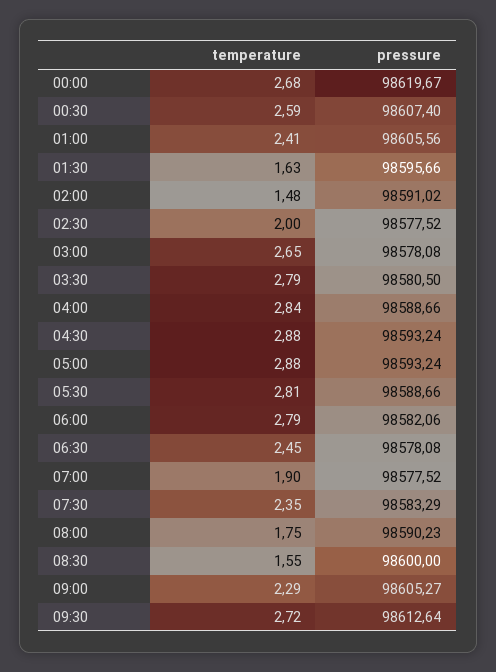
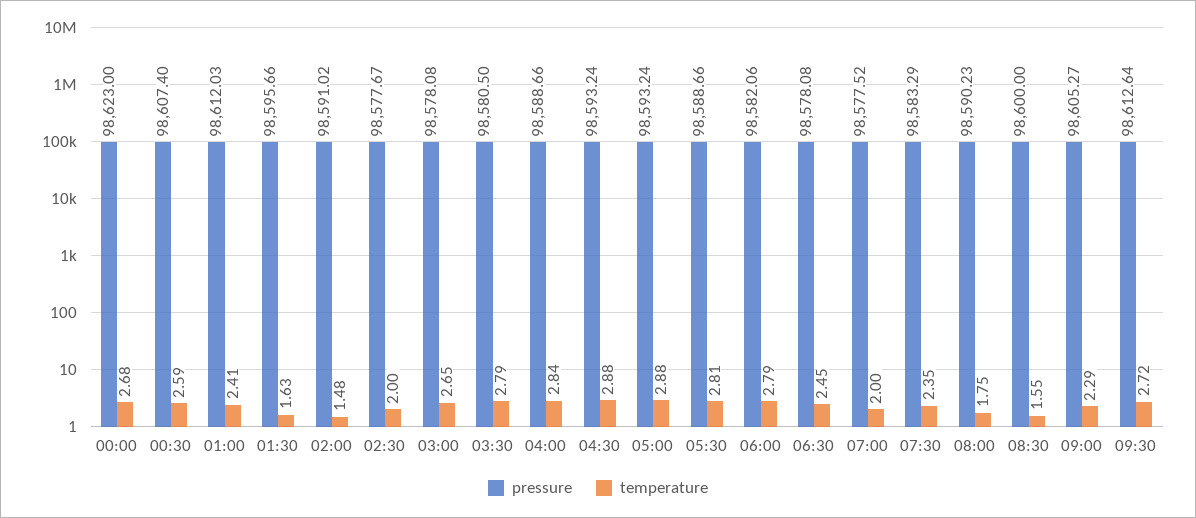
  {
    "temperature": {
      "00:00": 2.68,
      "00:30": 2.59,
      "01:00": 2.41,
      "01:30": 1.63,
      "02:00": 1.48,
      "02:30": 2,
      "03:00": 2.65,
      "03:30": 2.79,
      "04:00": 2.84,
      "04:30": 2.88,
      "05:00": 2.88,
      "05:30": 2.81,
      "06:00": 2.79,
      "06:30": 2.45,
-     "07:00": 1.9,
+     "07:00": 2,
      "07:30": 2.35,
      "08:00": 1.75,
      "08:30": 1.55,
      "09:00": 2.29,
      "09:30": 2.72
    },
    "pressure": {
-     "00:00": 98619.67,
+     "00:00": 98623,
      "00:30": 98607.4,
-     "01:00": 98605.56,
+     "01:00": 98612.03,
      "01:30": 98595.66,
      "02:00": 98591.02,
-     "02:30": 98577.52,
+     "02:30": 98577.67,
      "03:00": 98578.08,
      "03:30": 98580.5,
      "04:00": 98588.66,
      "04:30": 98593.24,
      "05:00": 98593.24,
      "05:30": 98588.66,
      "06:00": 98582.06,
      "06:30": 98578.08,
      "07:00": 98577.52,
      "07:30": 98583.29,
      "08:00": 98590.23,
      "08:30": 98600,
      "09:00": 98605.27,
      "09:30": 98612.64
    }
  }

